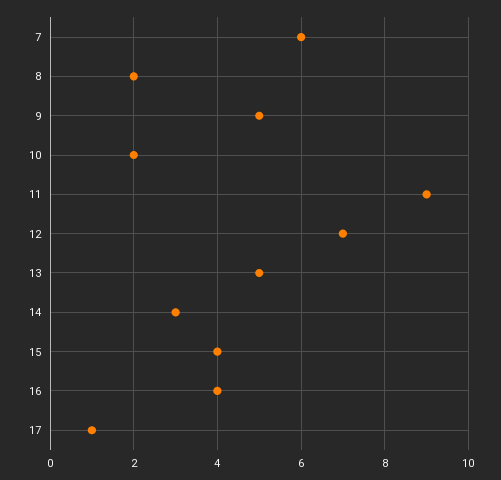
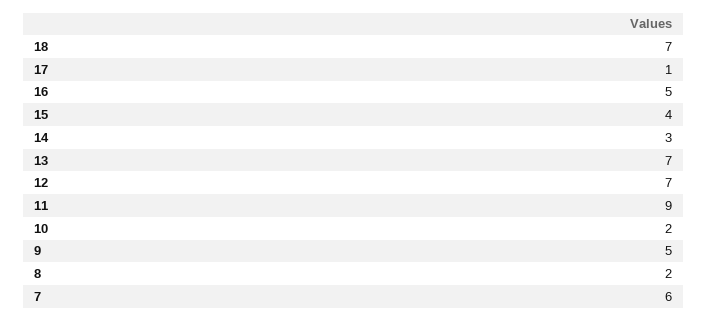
  {
    "7": 6,
    "8": 2,
    "9": 5,
    "10": 2,
    "11": 9,
    "12": 7,
-   "13": 5,
+   "13": 7,
    "14": 3,
    "15": 4,
-   "16": 4,
+   "16": 5,
-   "17": 1
+   "17": 1,
+   "18": 7
  }

